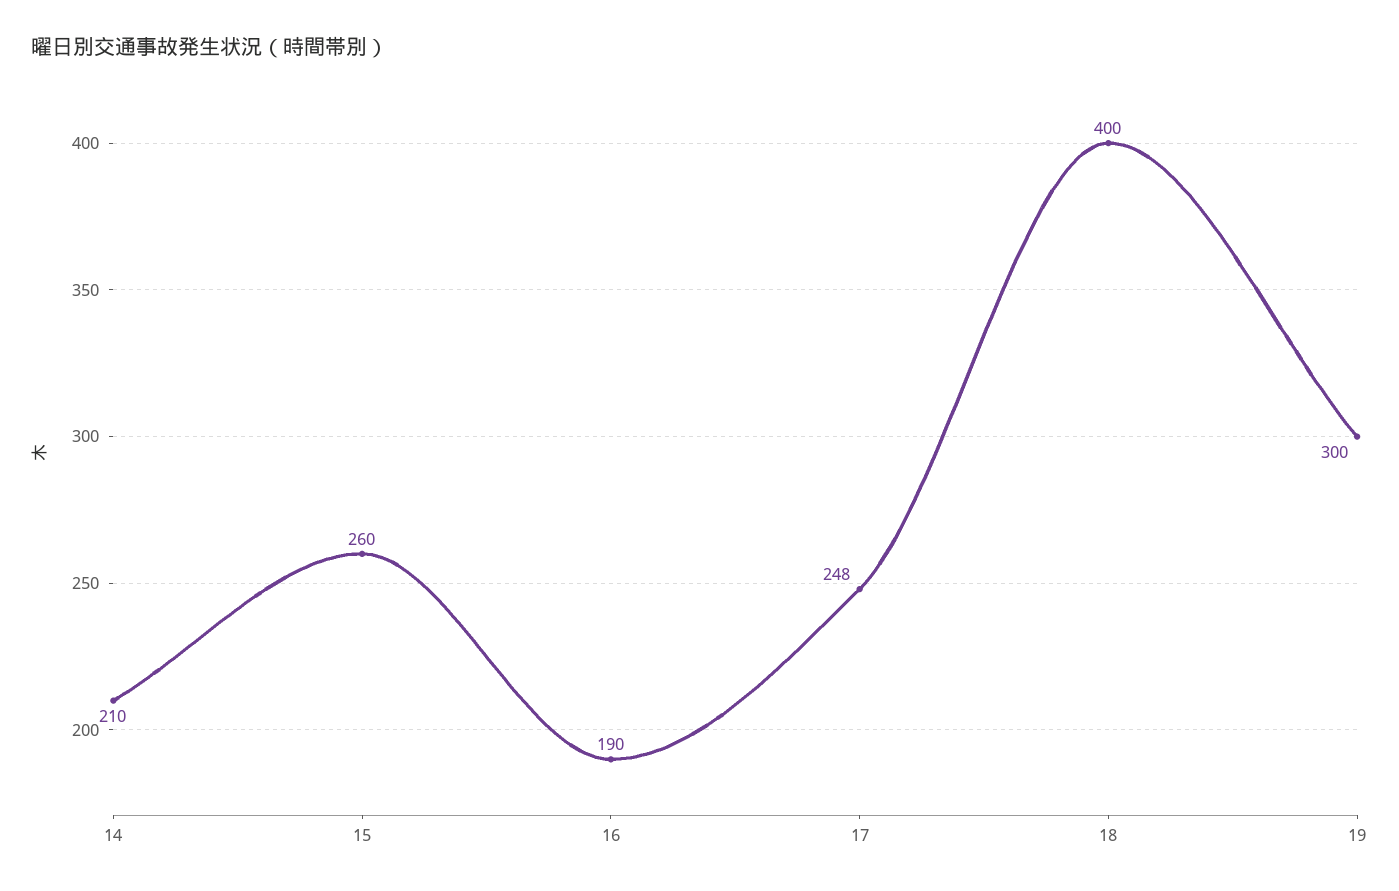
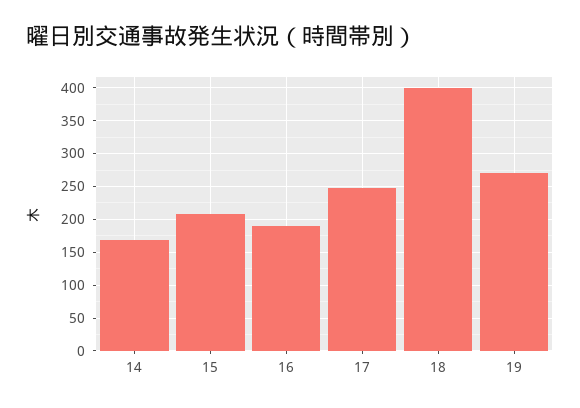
  {
-   "14": 210,
+   "14": 170,
-   "15": 260,
+   "15": 210,
    "16": 190,
    "17": 248,
    "18": 400,
-   "19": 300
+   "19": 270
  }

